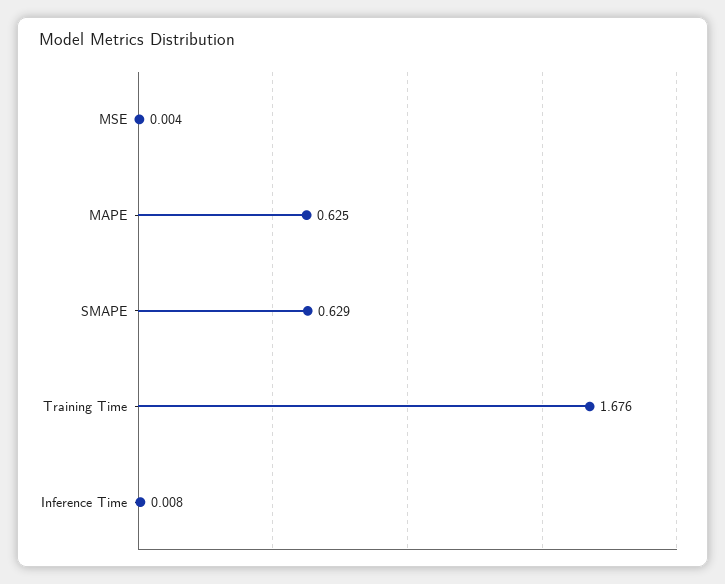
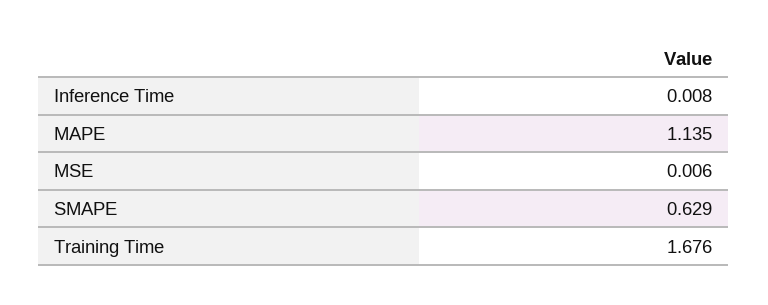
  {
-   "MSE": 0.004,
+   "MSE": 0.006,
-   "MAPE": 0.625,
+   "MAPE": 1.135,
    "SMAPE": 0.629,
    "Training Time": 1.676,
    "Inference Time": 0.008
  }

